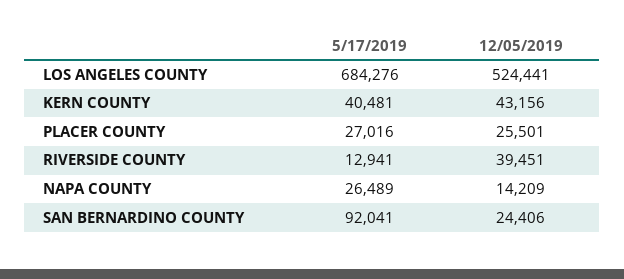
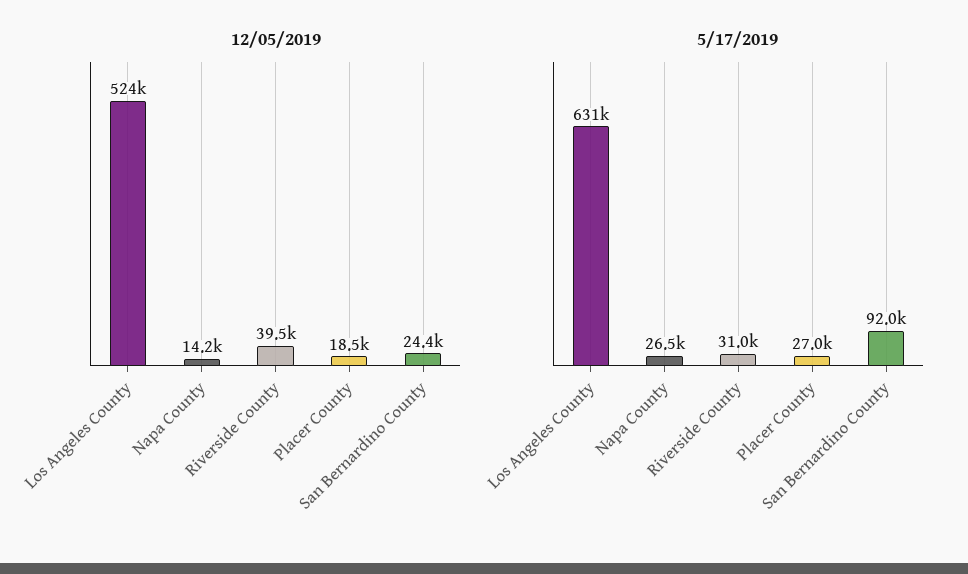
  {
    "5/17/2019": {
-     "LOS ANGELES COUNTY": 684276,
+     "LOS ANGELES COUNTY": 631000,
-     "KERN COUNTY": 40481,
      "PLACER COUNTY": 27016,
-     "RIVERSIDE COUNTY": 12941,
+     "RIVERSIDE COUNTY": 31000,
      "NAPA COUNTY": 26489,
      "SAN BERNARDINO COUNTY": 92041
    },
    "12/05/2019": {
      "LOS ANGELES COUNTY": 524441,
-     "KERN COUNTY": 43156,
-     "PLACER COUNTY": 25501,
+     "PLACER COUNTY": 18500,
      "RIVERSIDE COUNTY": 39451,
      "NAPA COUNTY": 14209,
      "SAN BERNARDINO COUNTY": 24406
    }
  }

